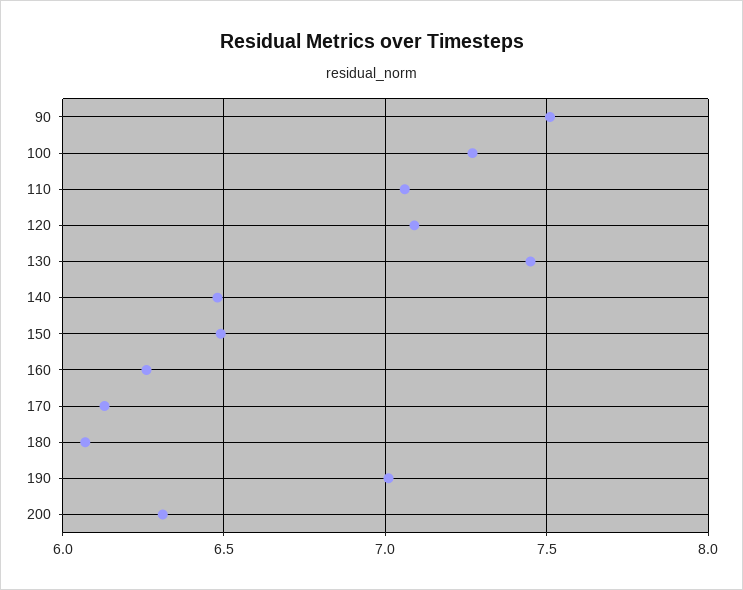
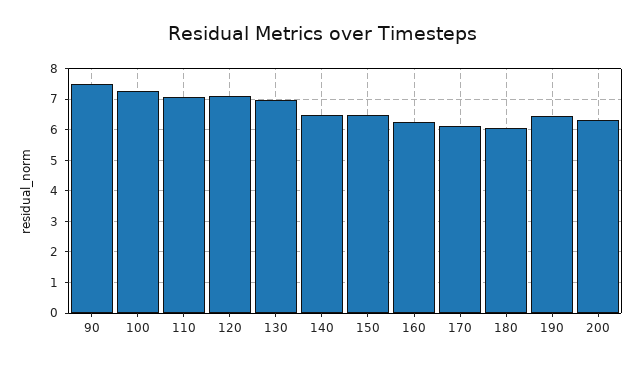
  {
    "90": 7.5,
    "100": 7.25,
    "110": 7.05,
    "120": 7.1,
-   "130": 7.45,
+   "130": 7,
    "140": 6.5,
    "150": 6.5,
    "160": 6.25,
    "170": 6.15,
    "180": 6.05,
-   "190": 7,
+   "190": 6.4,
    "200": 6.3
  }

